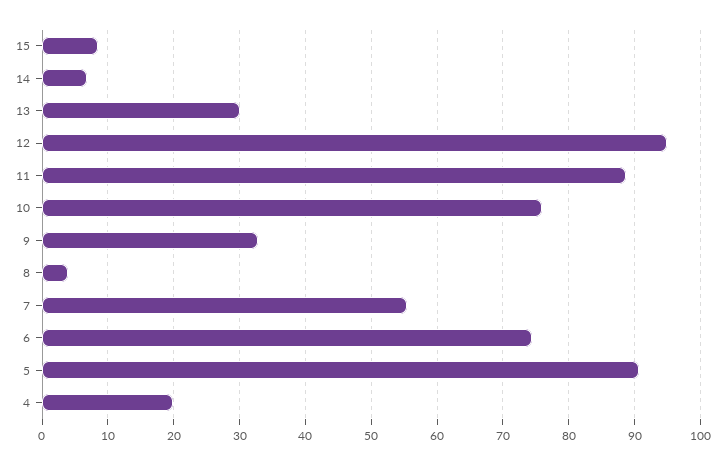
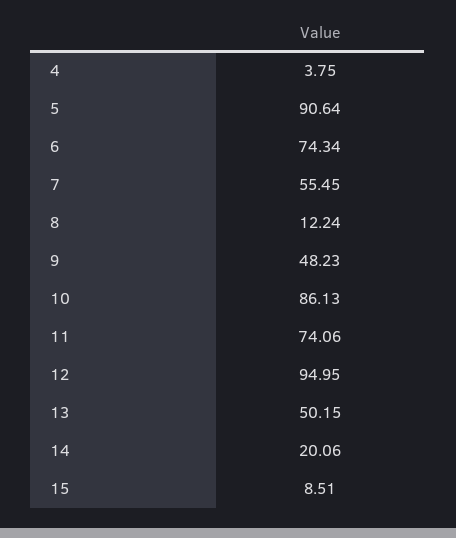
  {
    "15": 8.51,
-   "14": 7,
+   "14": 20.06,
-   "13": 30,
+   "13": 50.15,
    "12": 94.95,
-   "11": 89,
+   "11": 74.06,
-   "10": 76,
+   "10": 86.13,
-   "9": 33,
+   "9": 48.23,
-   "8": 4,
+   "8": 12.24,
    "7": 55.45,
    "6": 74.34,
    "5": 90.64,
-   "4": 20
+   "4": 3.75
  }

